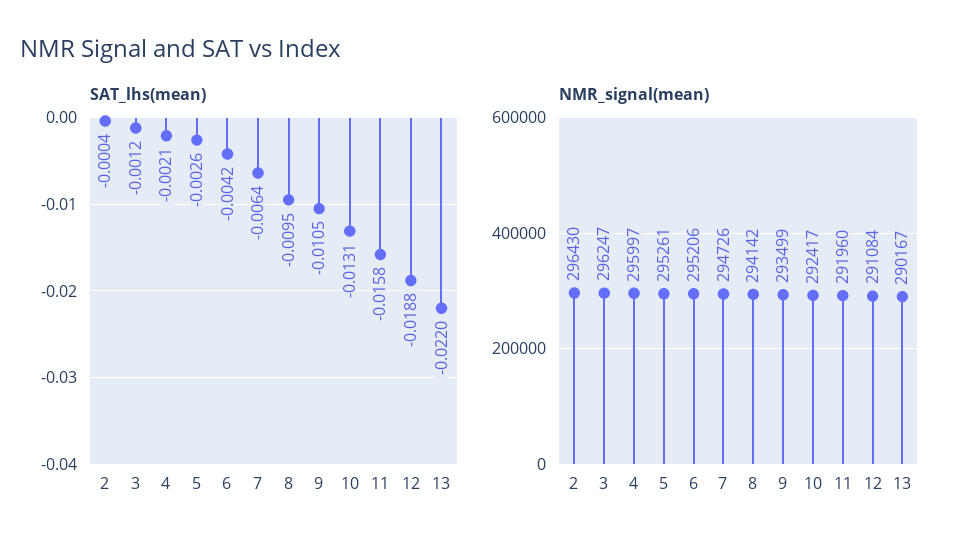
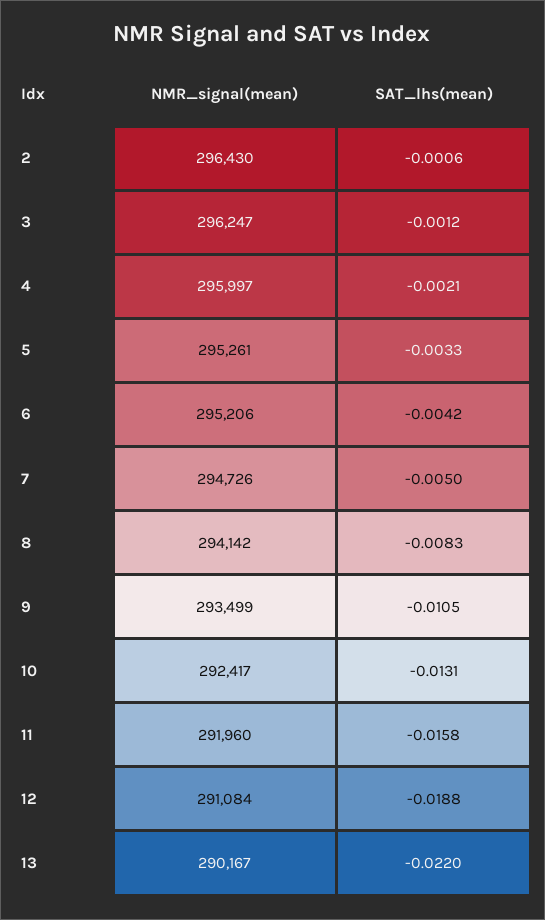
  {
    "SAT_lhs(mean)": {
-     "2": -0.0004,
+     "2": -0.0006,
      "3": -0.0012,
      "4": -0.0021,
-     "5": -0.0026,
+     "5": -0.0033,
      "6": -0.0042,
-     "7": -0.0064,
+     "7": -0.005,
-     "8": -0.0095,
+     "8": -0.0083,
      "9": -0.0105,
      "10": -0.0131,
      "11": -0.0158,
      "12": -0.0188,
      "13": -0.022
    },
    "NMR_signal(mean)": {
      "2": 296430,
      "3": 296247,
      "4": 295997,
      "5": 295261,
      "6": 295206,
      "7": 294726,
      "8": 294142,
      "9": 293499,
      "10": 292417,
      "11": 291960,
      "12": 291084,
      "13": 290167
    }
  }

